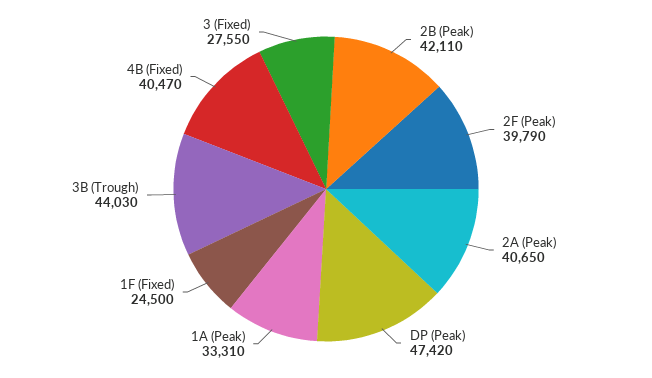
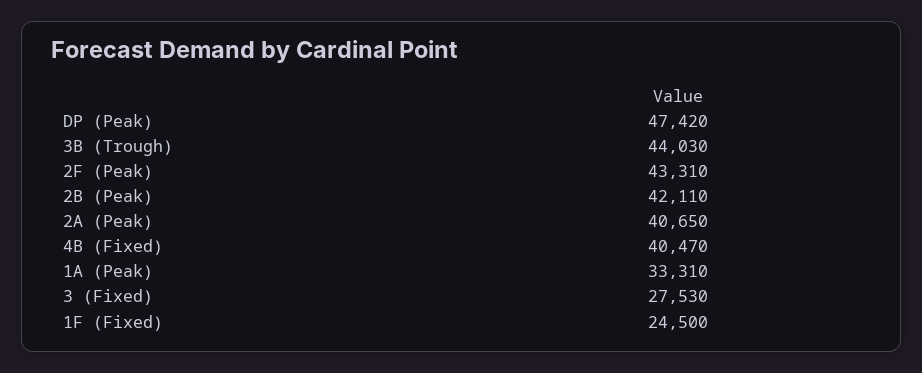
  {
    "2B (Peak)": 42110,
-   "2F (Peak)": 39790,
+   "2F (Peak)": 43310,
    "2A (Peak)": 40650,
    "DP (Peak)": 47420,
    "1A (Peak)": 33310,
    "1F (Fixed)": 24500,
    "3B (Trough)": 44030,
    "4B (Fixed)": 40470,
-   "3 (Fixed)": 27550
+   "3 (Fixed)": 27530
  }

